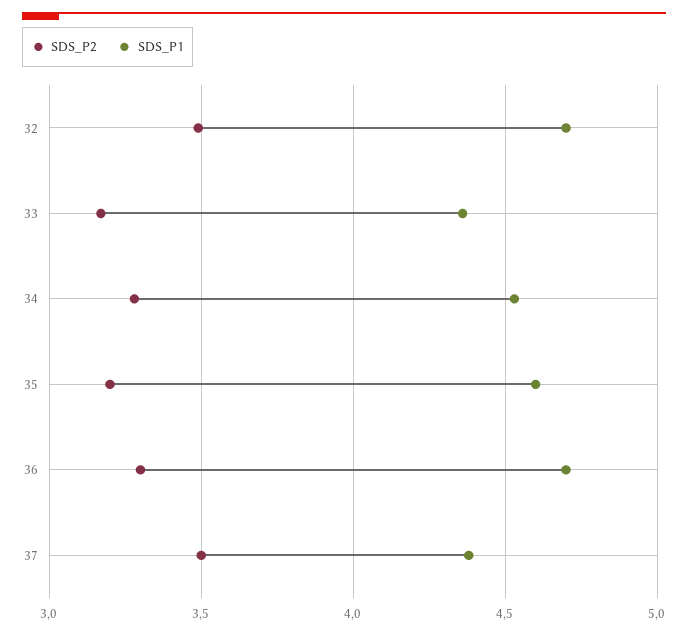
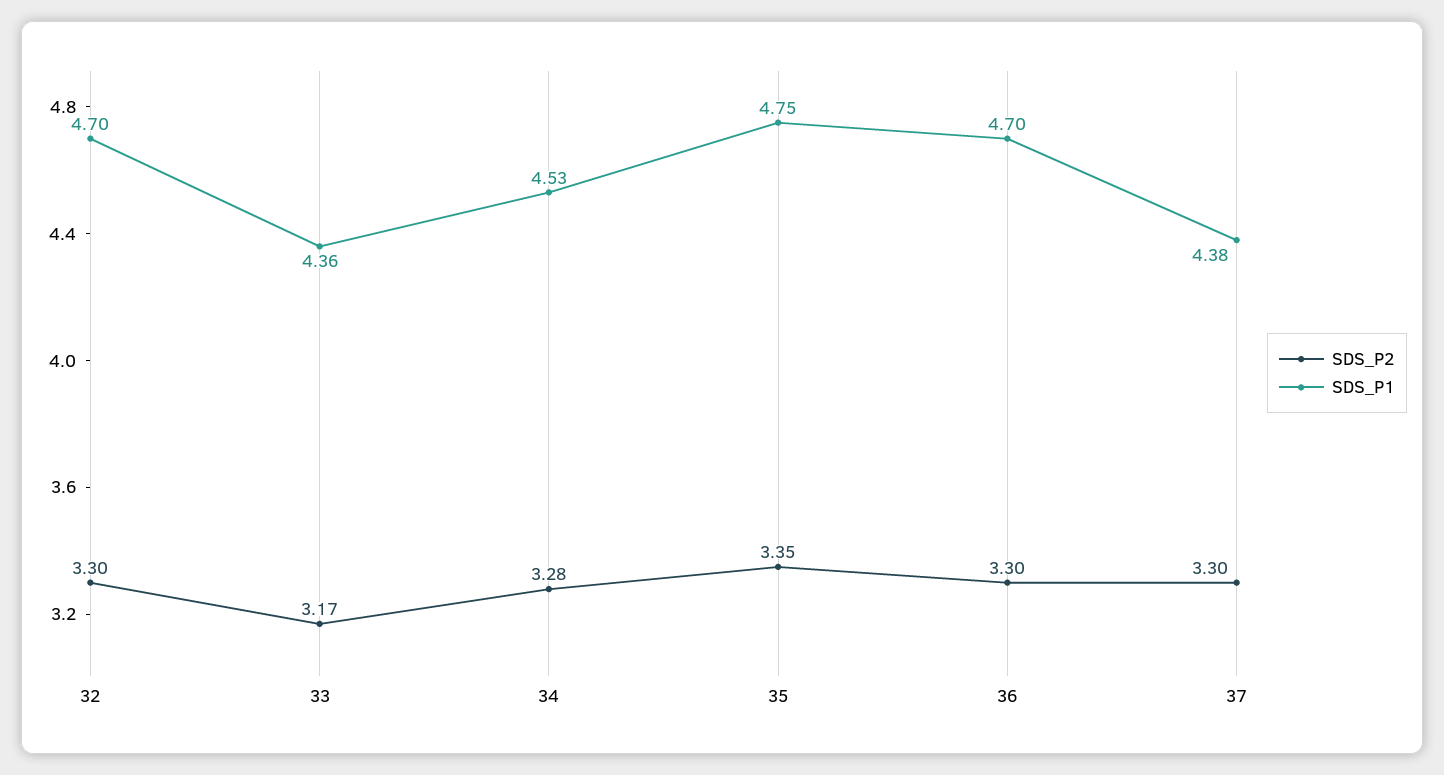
  {
    "SDS_P2": {
-     "32": 3.5,
+     "32": 3.3,
      "33": 3.17,
      "34": 3.28,
-     "35": 3.2,
+     "35": 3.35,
      "36": 3.3,
-     "37": 3.5
+     "37": 3.3
    },
    "SDS_P1": {
      "32": 4.7,
      "33": 4.36,
      "34": 4.53,
-     "35": 4.6,
+     "35": 4.75,
      "36": 4.7,
      "37": 4.38
    }
  }

